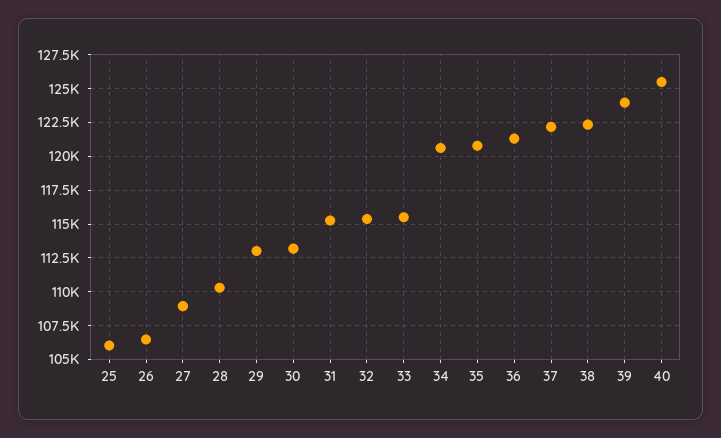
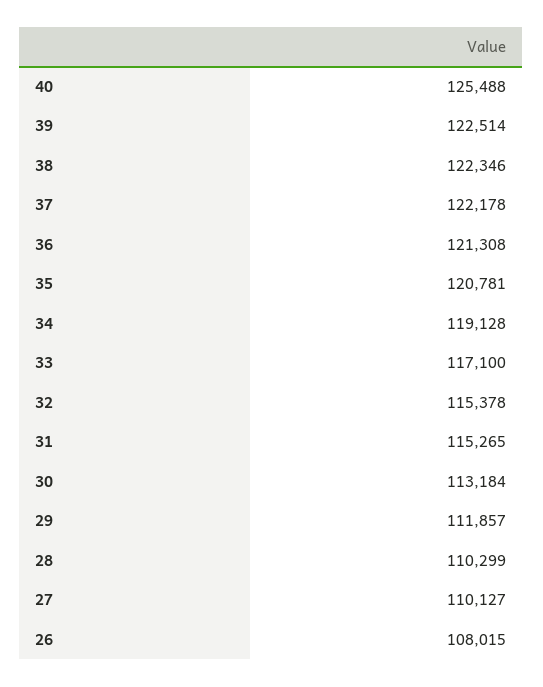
  {
-   "25": 106000,
-   "26": 106500,
+   "26": 108015,
-   "27": 109000,
+   "27": 110127,
    "28": 110299,
-   "29": 113000,
+   "29": 111857,
    "30": 113184,
    "31": 115265,
    "32": 115378,
-   "33": 115500,
+   "33": 117100,
-   "34": 120500,
+   "34": 119128,
    "35": 120781,
    "36": 121308,
    "37": 122178,
    "38": 122346,
-   "39": 124000,
+   "39": 122514,
    "40": 125488
  }

